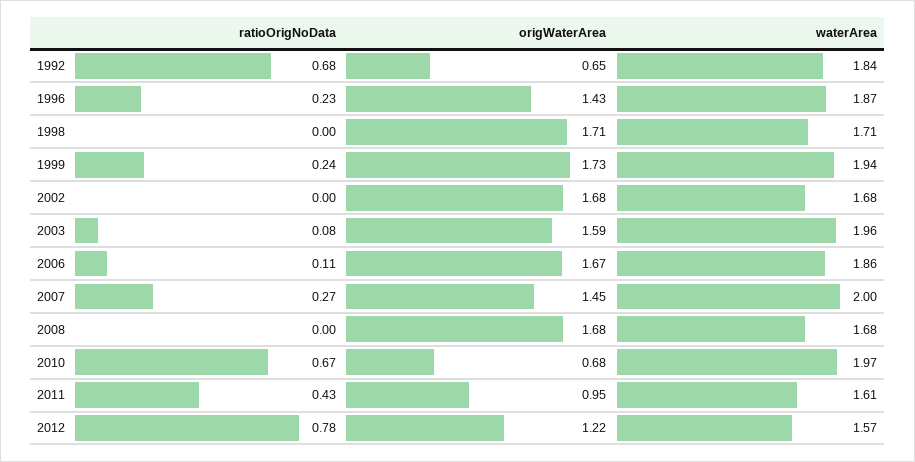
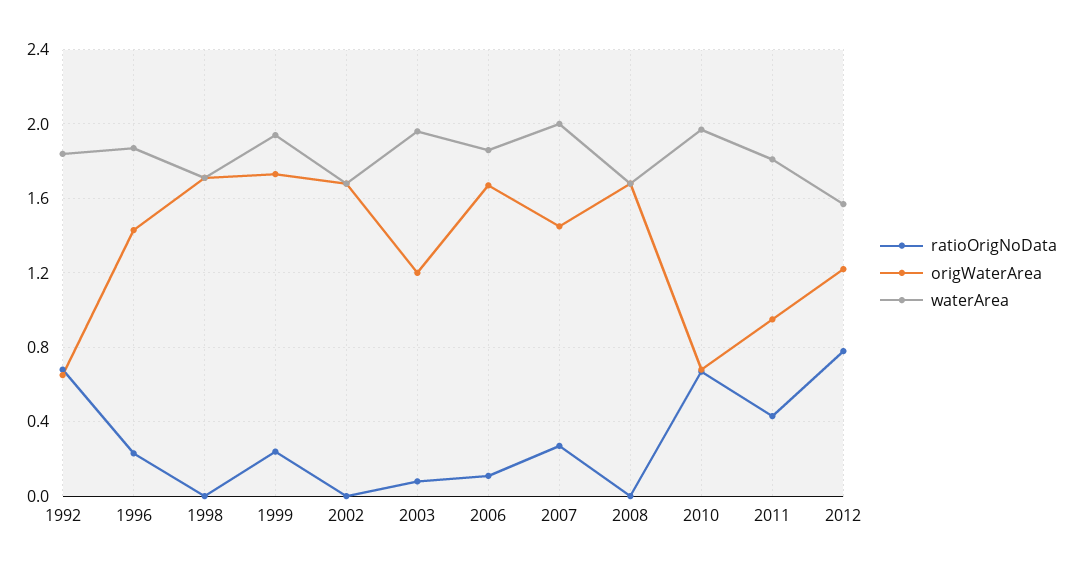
  {
    "ratioOrigNoData": {
      "1992": 0.68,
      "1996": 0.23,
      "1998": 0,
      "1999": 0.24,
      "2002": 0,
      "2003": 0.08,
      "2006": 0.11,
      "2007": 0.27,
      "2008": 0,
      "2010": 0.67,
      "2011": 0.43,
      "2012": 0.78
    },
    "origWaterArea": {
      "1992": 0.65,
      "1996": 1.43,
      "1998": 1.71,
      "1999": 1.73,
      "2002": 1.68,
-     "2003": 1.59,
+     "2003": 1.2,
      "2006": 1.67,
      "2007": 1.45,
      "2008": 1.68,
      "2010": 0.68,
      "2011": 0.95,
      "2012": 1.22
    },
    "waterArea": {
      "1992": 1.84,
      "1996": 1.87,
      "1998": 1.71,
      "1999": 1.94,
      "2002": 1.68,
      "2003": 1.96,
      "2006": 1.86,
      "2007": 2,
      "2008": 1.68,
      "2010": 1.97,
-     "2011": 1.61,
+     "2011": 1.8,
      "2012": 1.57
    }
  }

